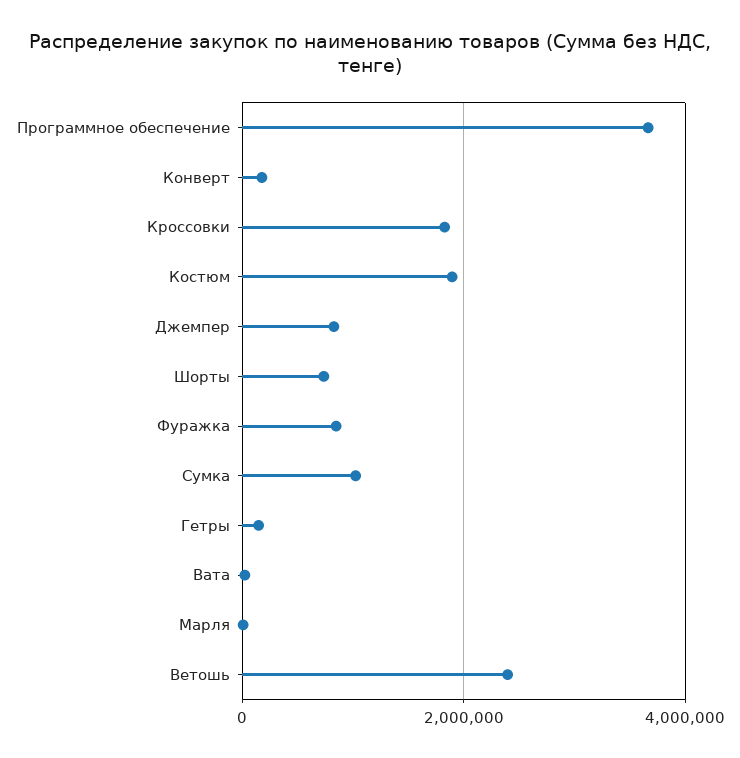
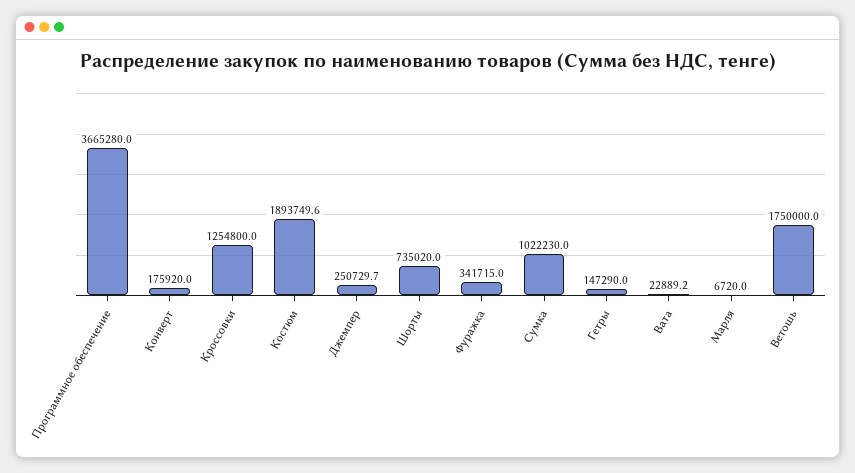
  {
    "Программное обеспечение": 3665280,
    "Конверт": 175920,
-   "Кроссовки": 1800000,
+   "Кроссовки": 1254800,
    "Костюм": 1893749.6,
-   "Джемпер": 800000,
+   "Джемпер": 250729.7,
    "Шорты": 735020,
-   "Фуражка": 800000,
+   "Фуражка": 341715,
    "Сумка": 1022230,
    "Гетры": 147290,
    "Вата": 22889.2,
    "Марля": 6720,
-   "Ветошь": 2400000
+   "Ветошь": 1750000
  }

